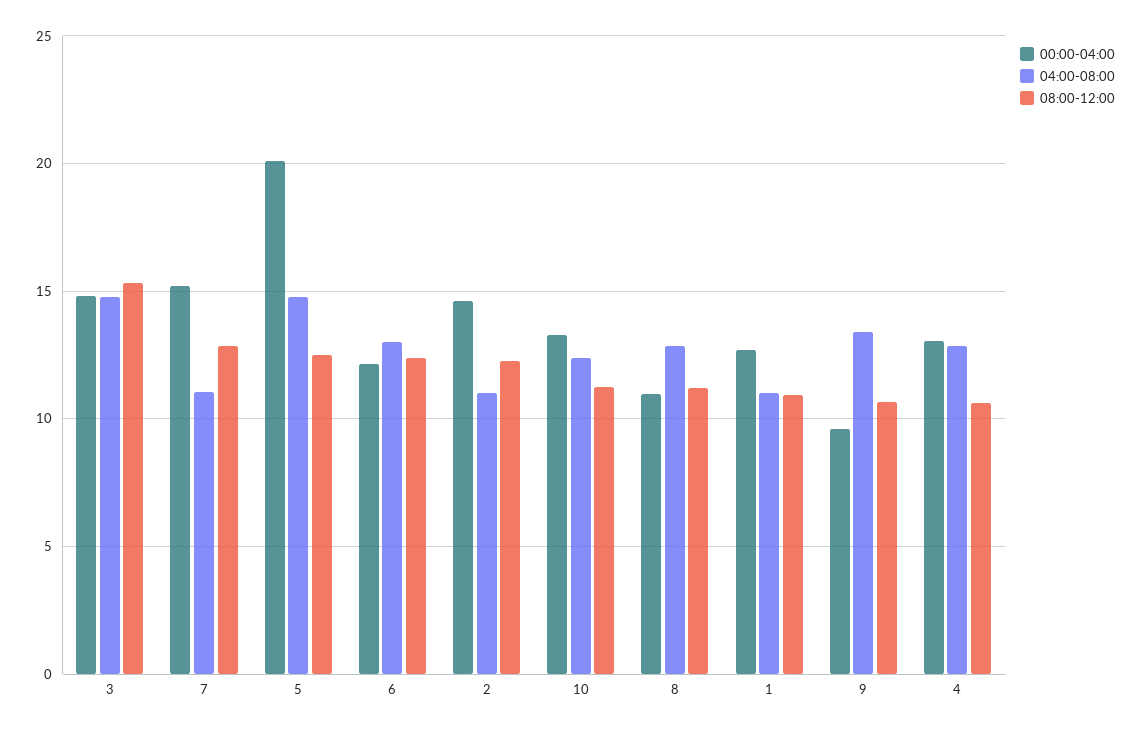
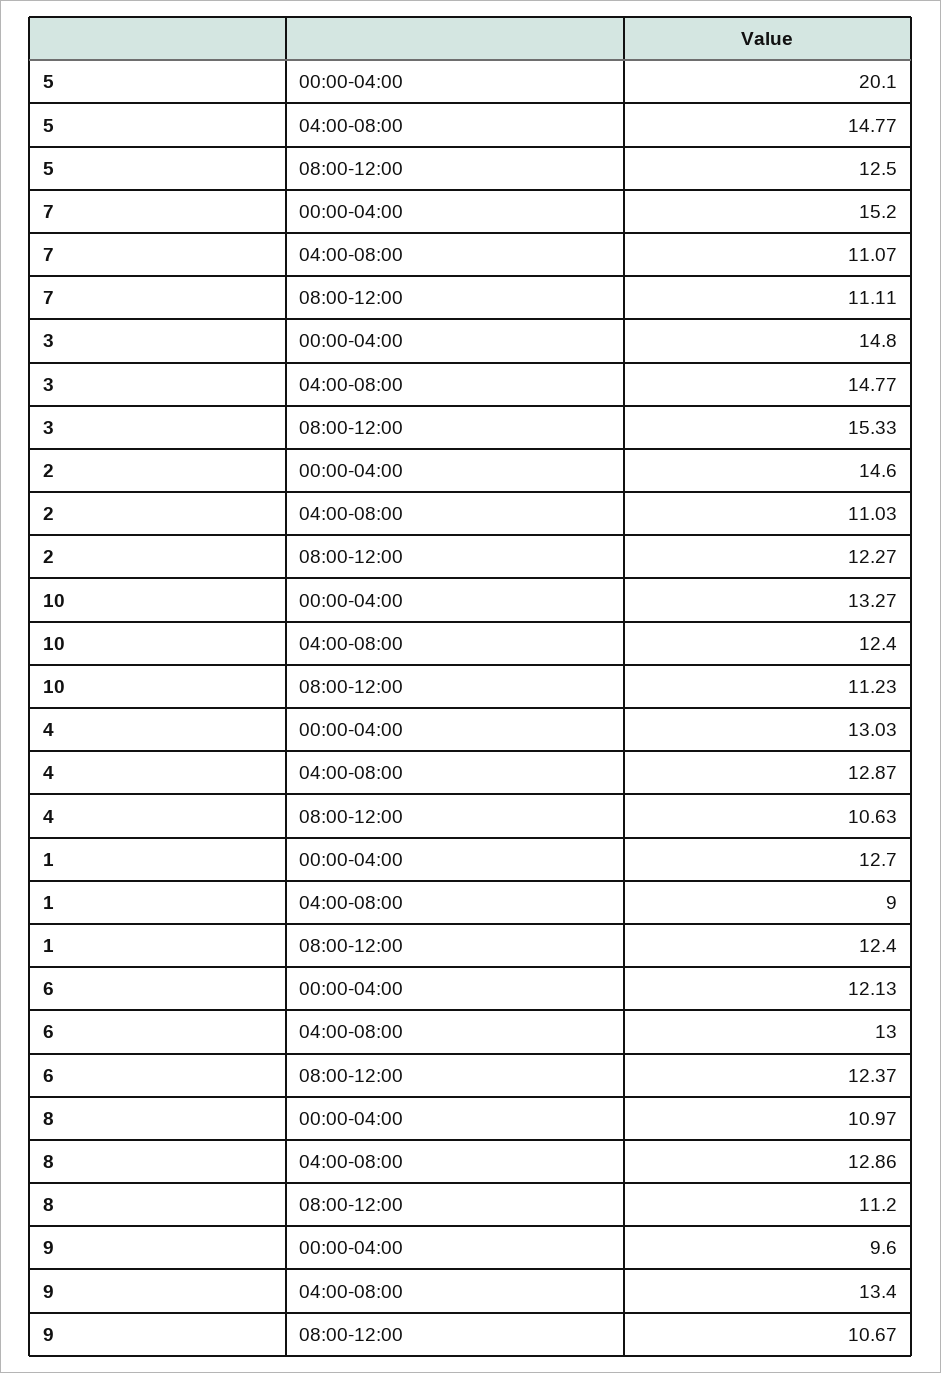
  {
    "00:00-04:00": {
      "3": 14.8,
      "7": 15.2,
      "5": 20.1,
      "6": 12.13,
      "2": 14.6,
      "10": 13.27,
      "8": 10.97,
      "1": 12.7,
      "9": 9.6,
      "4": 13.03
    },
    "04:00-08:00": {
      "3": 14.77,
      "7": 11.07,
      "5": 14.77,
      "6": 13,
      "2": 11.03,
      "10": 12.4,
      "8": 12.86,
-     "1": 11,
+     "1": 9,
      "9": 13.4,
      "4": 12.87
    },
    "08:00-12:00": {
      "3": 15.33,
-     "7": 13,
+     "7": 11.11,
      "5": 12.5,
      "6": 12.37,
      "2": 12.27,
      "10": 11.23,
      "8": 11.2,
-     "1": 11,
+     "1": 12.4,
      "9": 10.67,
      "4": 10.63
    }
  }

